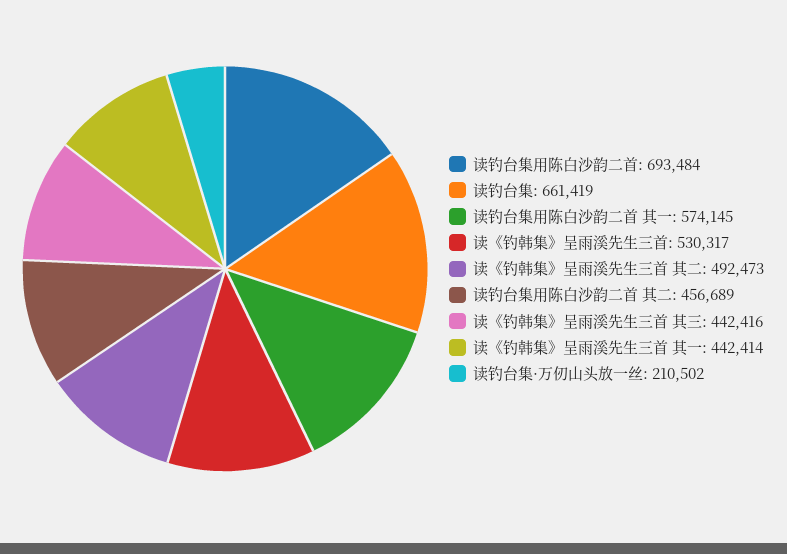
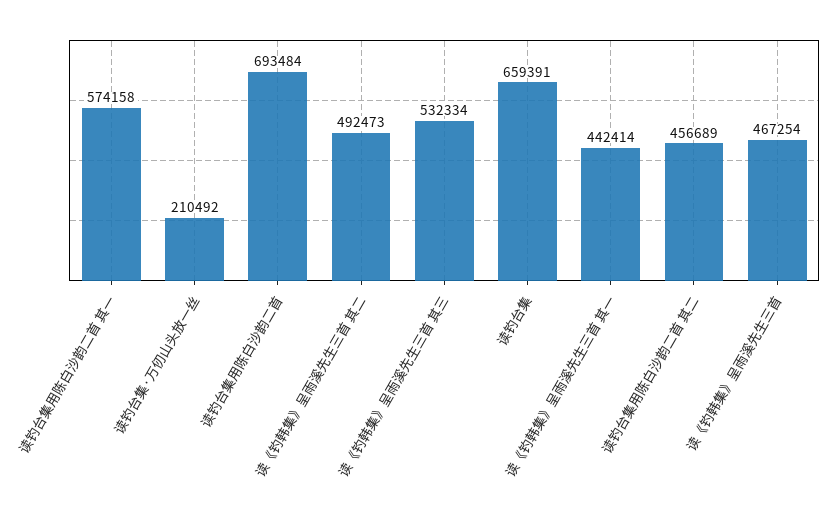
  {
    "读钓台集用陈白沙韵二首": 693484,
-   "读钓台集": 661419,
+   "读钓台集": 659391,
-   "读钓台集用陈白沙韵二首 其一": 574145,
+   "读钓台集用陈白沙韵二首 其一": 574158,
-   "读《钓韩集》呈雨溪先生三首": 530317,
+   "读《钓韩集》呈雨溪先生三首": 467254,
    "读《钓韩集》呈雨溪先生三首 其二": 492473,
    "读钓台集用陈白沙韵二首 其二": 456689,
-   "读《钓韩集》呈雨溪先生三首 其三": 442416,
+   "读《钓韩集》呈雨溪先生三首 其三": 532334,
    "读《钓韩集》呈雨溪先生三首 其一": 442414,
-   "读钓台集·万仞山头放一丝": 210502
+   "读钓台集·万仞山头放一丝": 210492
  }

